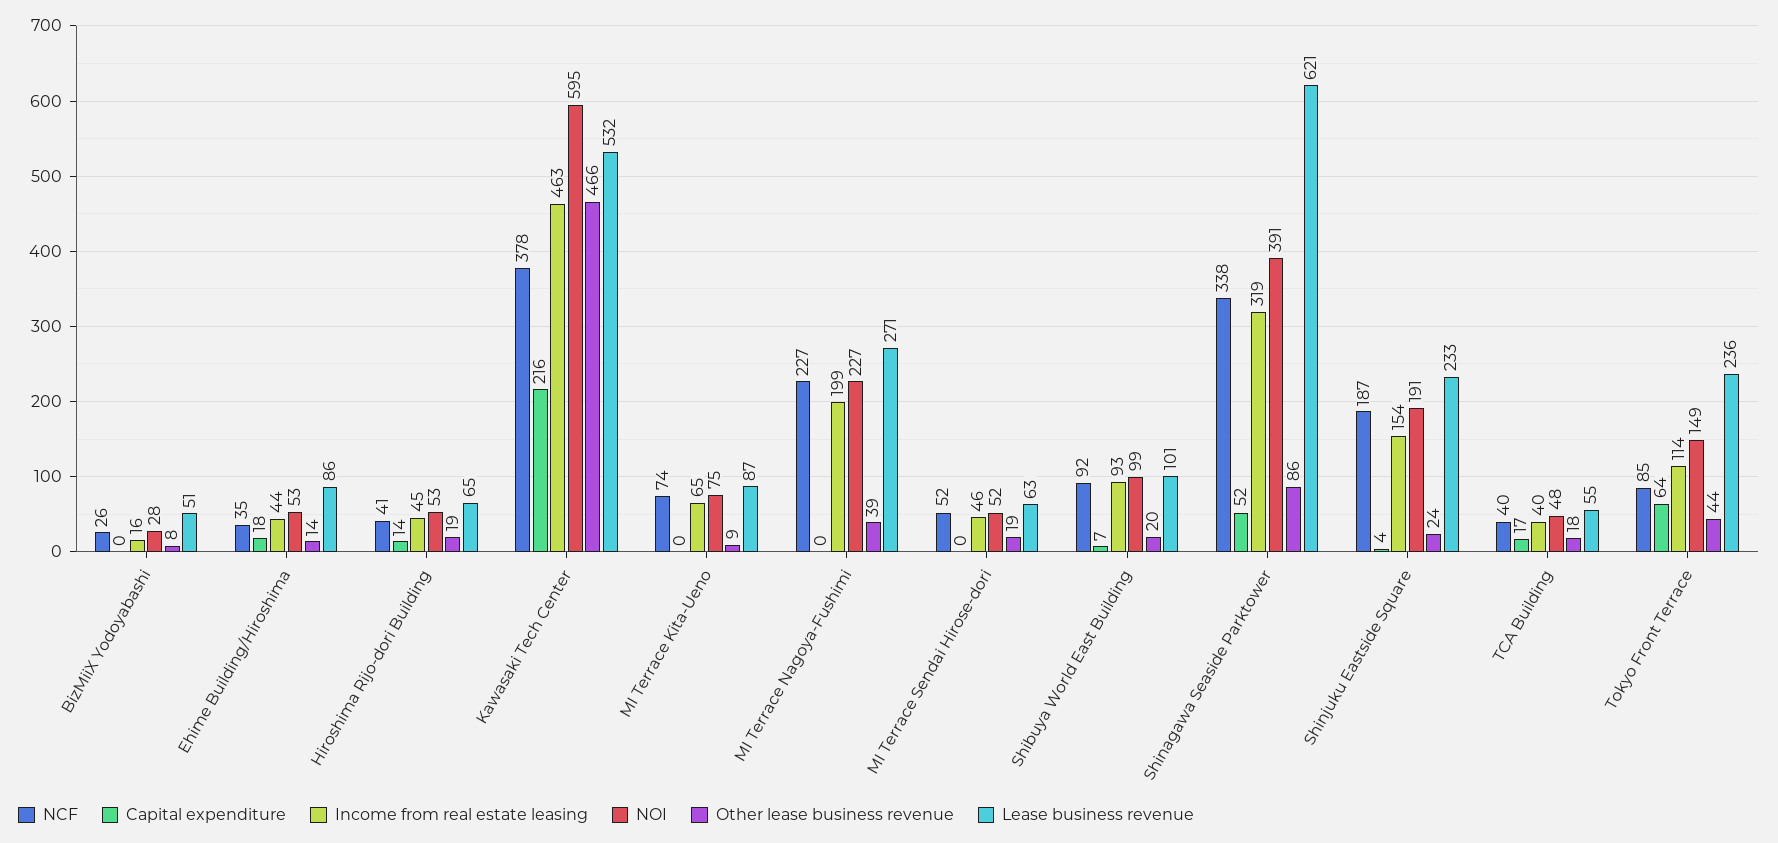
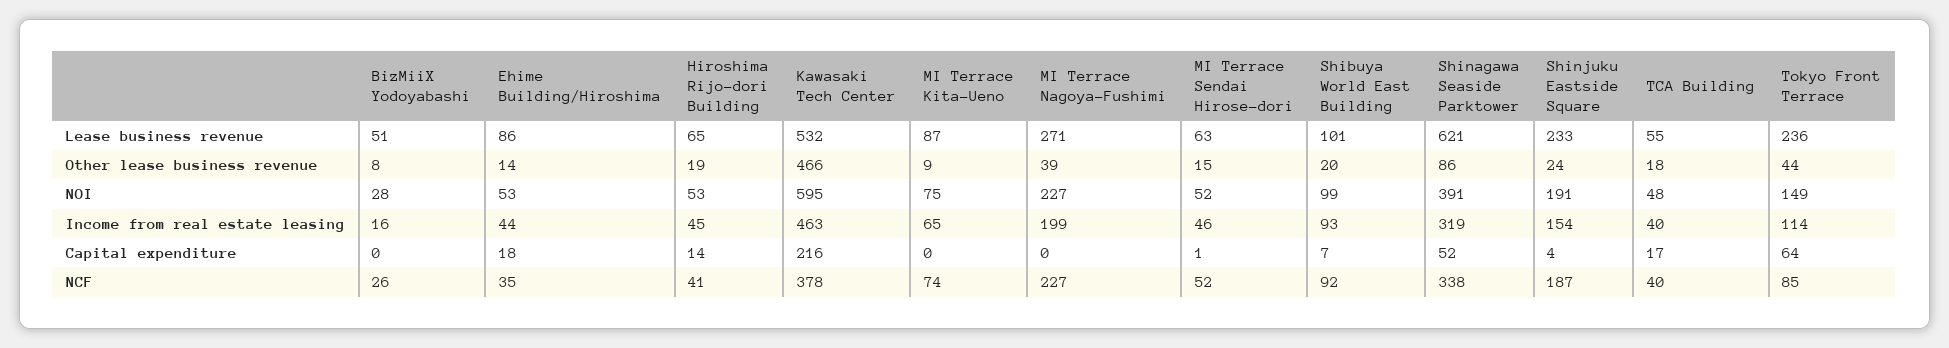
  {
    "NCF": {
      "BizMiiX Yodoyabashi": 26,
      "Ehime Building/Hiroshima": 35,
      "Hiroshima Rijo-dori Building": 41,
      "Kawasaki Tech Center": 378,
      "MI Terrace Kita-Ueno": 74,
      "MI Terrace Nagoya-Fushimi": 227,
      "MI Terrace Sendai Hirose-dori": 52,
      "Shibuya World East Building": 92,
      "Shinagawa Seaside Parktower": 338,
      "Shinjuku Eastside Square": 187,
      "TCA Building": 40,
      "Tokyo Front Terrace": 85
    },
    "Capital expenditure": {
      "BizMiiX Yodoyabashi": 0,
      "Ehime Building/Hiroshima": 18,
      "Hiroshima Rijo-dori Building": 14,
      "Kawasaki Tech Center": 216,
      "MI Terrace Kita-Ueno": 0,
      "MI Terrace Nagoya-Fushimi": 0,
-     "MI Terrace Sendai Hirose-dori": 0,
+     "MI Terrace Sendai Hirose-dori": 1,
      "Shibuya World East Building": 7,
      "Shinagawa Seaside Parktower": 52,
      "Shinjuku Eastside Square": 4,
      "TCA Building": 17,
      "Tokyo Front Terrace": 64
    },
    "Income from real estate leasing": {
      "BizMiiX Yodoyabashi": 16,
      "Ehime Building/Hiroshima": 44,
      "Hiroshima Rijo-dori Building": 45,
      "Kawasaki Tech Center": 463,
      "MI Terrace Kita-Ueno": 65,
      "MI Terrace Nagoya-Fushimi": 199,
      "MI Terrace Sendai Hirose-dori": 46,
      "Shibuya World East Building": 93,
      "Shinagawa Seaside Parktower": 319,
      "Shinjuku Eastside Square": 154,
      "TCA Building": 40,
      "Tokyo Front Terrace": 114
    },
    "NOI": {
      "BizMiiX Yodoyabashi": 28,
      "Ehime Building/Hiroshima": 53,
      "Hiroshima Rijo-dori Building": 53,
      "Kawasaki Tech Center": 595,
      "MI Terrace Kita-Ueno": 75,
      "MI Terrace Nagoya-Fushimi": 227,
      "MI Terrace Sendai Hirose-dori": 52,
      "Shibuya World East Building": 99,
      "Shinagawa Seaside Parktower": 391,
      "Shinjuku Eastside Square": 191,
      "TCA Building": 48,
      "Tokyo Front Terrace": 149
    },
    "Other lease business revenue": {
      "BizMiiX Yodoyabashi": 8,
      "Ehime Building/Hiroshima": 14,
      "Hiroshima Rijo-dori Building": 19,
      "Kawasaki Tech Center": 466,
      "MI Terrace Kita-Ueno": 9,
      "MI Terrace Nagoya-Fushimi": 39,
-     "MI Terrace Sendai Hirose-dori": 19,
+     "MI Terrace Sendai Hirose-dori": 15,
      "Shibuya World East Building": 20,
      "Shinagawa Seaside Parktower": 86,
      "Shinjuku Eastside Square": 24,
      "TCA Building": 18,
      "Tokyo Front Terrace": 44
    },
    "Lease business revenue": {
      "BizMiiX Yodoyabashi": 51,
      "Ehime Building/Hiroshima": 86,
      "Hiroshima Rijo-dori Building": 65,
      "Kawasaki Tech Center": 532,
      "MI Terrace Kita-Ueno": 87,
      "MI Terrace Nagoya-Fushimi": 271,
      "MI Terrace Sendai Hirose-dori": 63,
      "Shibuya World East Building": 101,
      "Shinagawa Seaside Parktower": 621,
      "Shinjuku Eastside Square": 233,
      "TCA Building": 55,
      "Tokyo Front Terrace": 236
    }
  }

